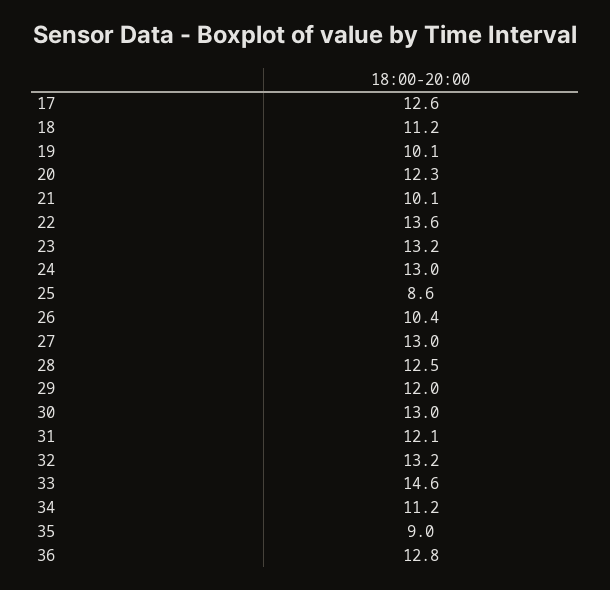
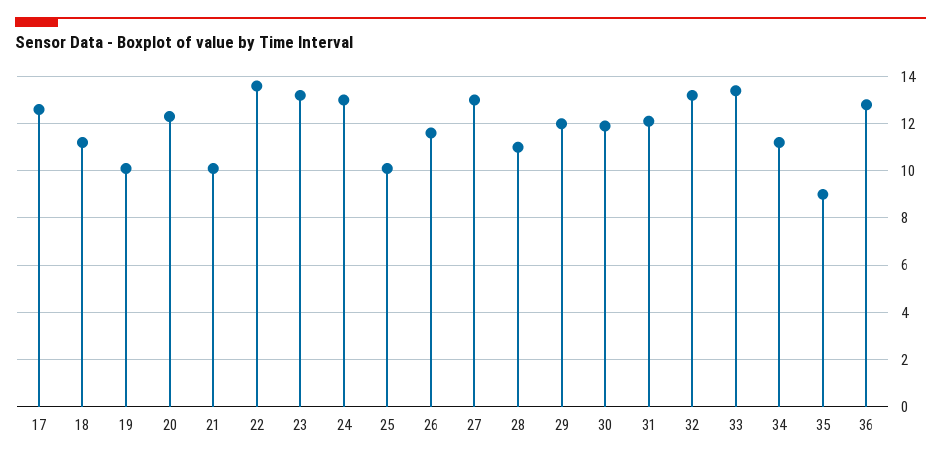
  {
    "17": 12.6,
    "18": 11.2,
    "19": 10.1,
    "20": 12.3,
    "21": 10.1,
    "22": 13.6,
    "23": 13.2,
    "24": 13,
-   "25": 8.6,
+   "25": 10,
-   "26": 10.4,
+   "26": 11.5,
    "27": 13,
-   "28": 12.5,
+   "28": 11,
    "29": 12,
-   "30": 13,
+   "30": 12,
    "31": 12.1,
    "32": 13.2,
-   "33": 14.6,
+   "33": 13.5,
    "34": 11.2,
    "35": 9,
    "36": 12.8
  }

